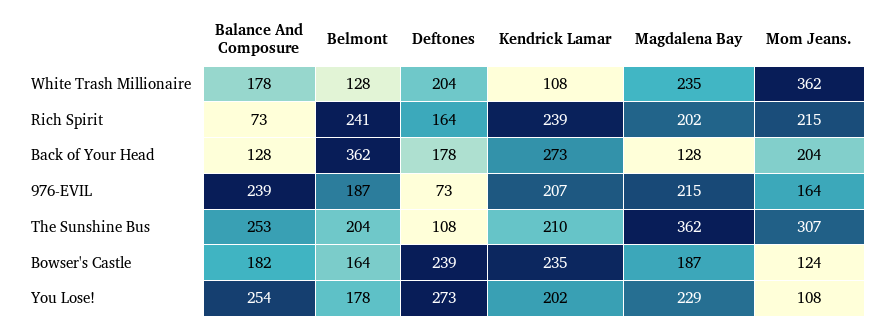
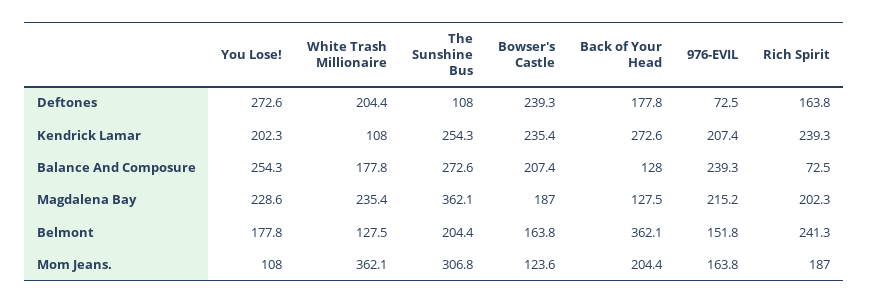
  {
    "Balance And Composure": {
      "White Trash Millionaire": 177.8,
      "Rich Spirit": 72.5,
      "Back of Your Head": 128,
      "976-EVIL": 239.3,
-     "The Sunshine Bus": 253,
+     "The Sunshine Bus": 272.6,
-     "Bowser's Castle": 182,
+     "Bowser's Castle": 207.4,
      "You Lose!": 254.3
    },
    "Belmont": {
      "White Trash Millionaire": 127.5,
      "Rich Spirit": 241.3,
      "Back of Your Head": 362.1,
-     "976-EVIL": 187,
+     "976-EVIL": 151.8,
      "The Sunshine Bus": 204.4,
      "Bowser's Castle": 163.8,
      "You Lose!": 177.8
    },
    "Deftones": {
      "White Trash Millionaire": 204.4,
      "Rich Spirit": 163.8,
      "Back of Your Head": 177.8,
      "976-EVIL": 72.5,
      "The Sunshine Bus": 108,
      "Bowser's Castle": 239.3,
      "You Lose!": 272.6
    },
    "Kendrick Lamar": {
      "White Trash Millionaire": 108,
      "Rich Spirit": 239.3,
      "Back of Your Head": 272.6,
      "976-EVIL": 207.4,
-     "The Sunshine Bus": 210,
+     "The Sunshine Bus": 254.3,
      "Bowser's Castle": 235.4,
      "You Lose!": 202.3
    },
    "Magdalena Bay": {
      "White Trash Millionaire": 235.4,
      "Rich Spirit": 202.3,
      "Back of Your Head": 127.5,
      "976-EVIL": 215.2,
      "The Sunshine Bus": 362.1,
      "Bowser's Castle": 187,
      "You Lose!": 228.6
    },
    "Mom Jeans.": {
      "White Trash Millionaire": 362.1,
-     "Rich Spirit": 215,
+     "Rich Spirit": 187,
      "Back of Your Head": 204.4,
      "976-EVIL": 163.8,
      "The Sunshine Bus": 306.8,
      "Bowser's Castle": 123.6,
      "You Lose!": 108
    }
  }

